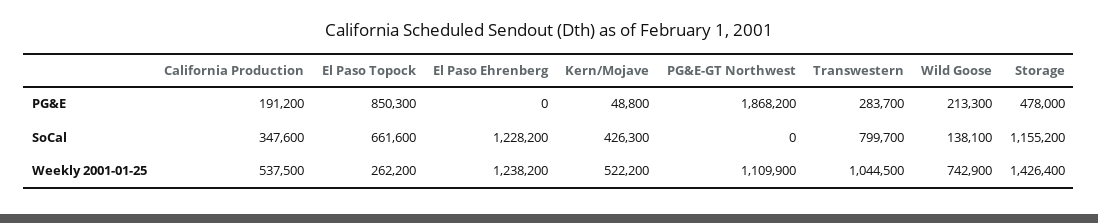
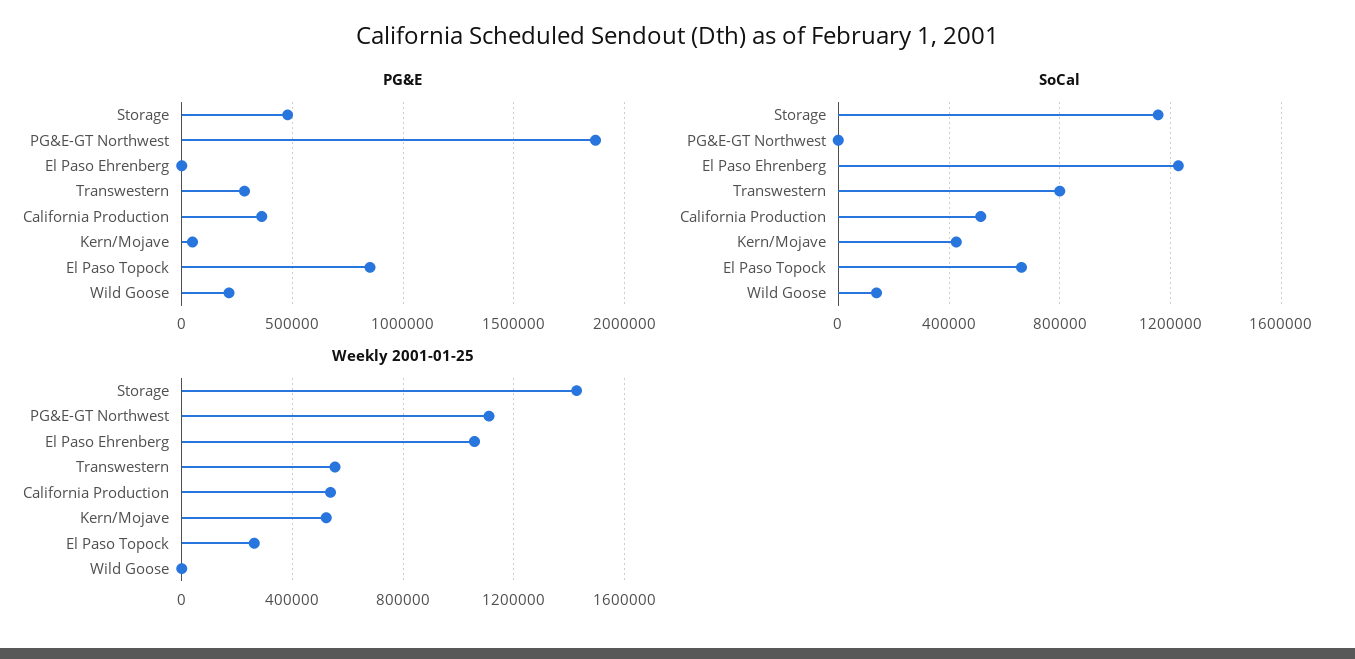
  {
    "PG&E": {
-     "California Production": 191200,
+     "California Production": 350000,
      "El Paso Topock": 850300,
      "El Paso Ehrenberg": 0,
      "Kern/Mojave": 48800,
      "PG&E-GT Northwest": 1868200,
      "Transwestern": 283700,
      "Wild Goose": 213300,
      "Storage": 478000
    },
    "SoCal": {
-     "California Production": 347600,
+     "California Production": 500000,
      "El Paso Topock": 661600,
      "El Paso Ehrenberg": 1228200,
      "Kern/Mojave": 426300,
      "PG&E-GT Northwest": 0,
      "Transwestern": 799700,
      "Wild Goose": 138100,
      "Storage": 1155200
    },
    "Weekly 2001-01-25": {
      "California Production": 537500,
      "El Paso Topock": 262200,
-     "El Paso Ehrenberg": 1238200,
+     "El Paso Ehrenberg": 1050000,
      "Kern/Mojave": 522200,
      "PG&E-GT Northwest": 1109900,
-     "Transwestern": 1044500,
+     "Transwestern": 550000,
-     "Wild Goose": 742900,
+     "Wild Goose": 0,
      "Storage": 1426400
    }
  }

